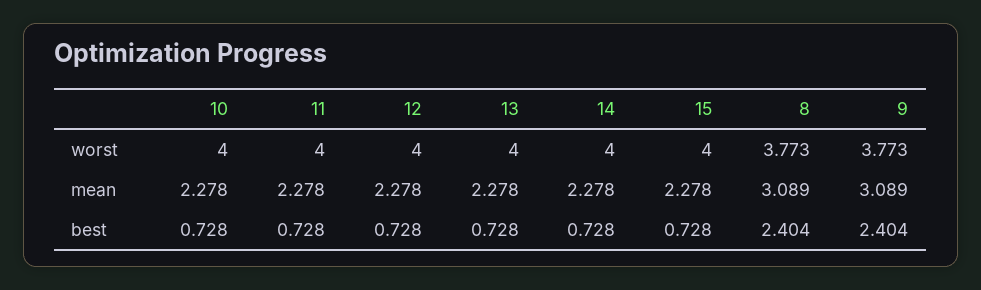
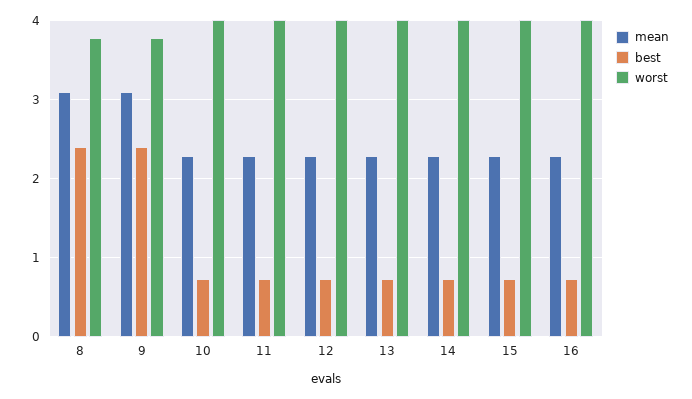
  {
    "worst": {
      "10": 4,
      "11": 4,
      "12": 4,
      "13": 4,
      "14": 4,
      "15": 4,
      "8": 3.773,
-     "9": 3.773
+     "9": 3.773,
+     "16": 4
    },
    "mean": {
      "10": 2.278,
      "11": 2.278,
      "12": 2.278,
      "13": 2.278,
      "14": 2.278,
      "15": 2.278,
      "8": 3.089,
-     "9": 3.089
+     "9": 3.089,
+     "16": 2.3
    },
    "best": {
      "10": 0.728,
      "11": 0.728,
      "12": 0.728,
      "13": 0.728,
      "14": 0.728,
      "15": 0.728,
      "8": 2.404,
-     "9": 2.404
+     "9": 2.404,
+     "16": 0.7
    }
  }

